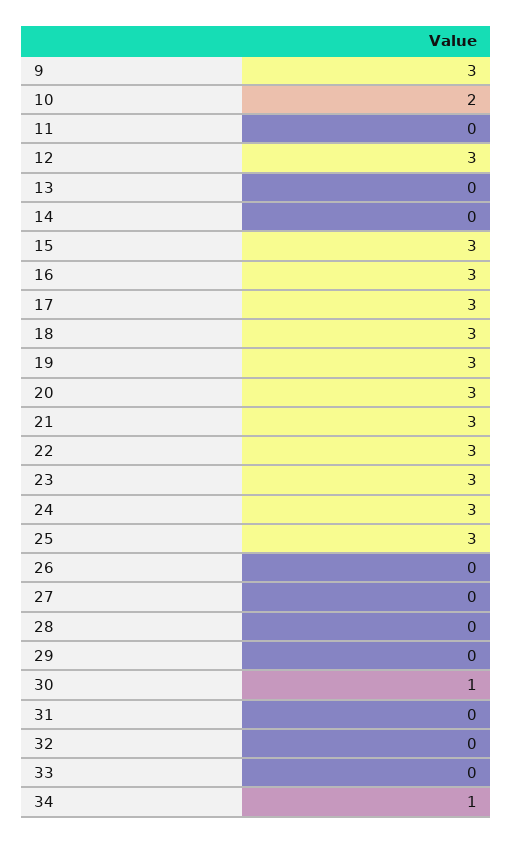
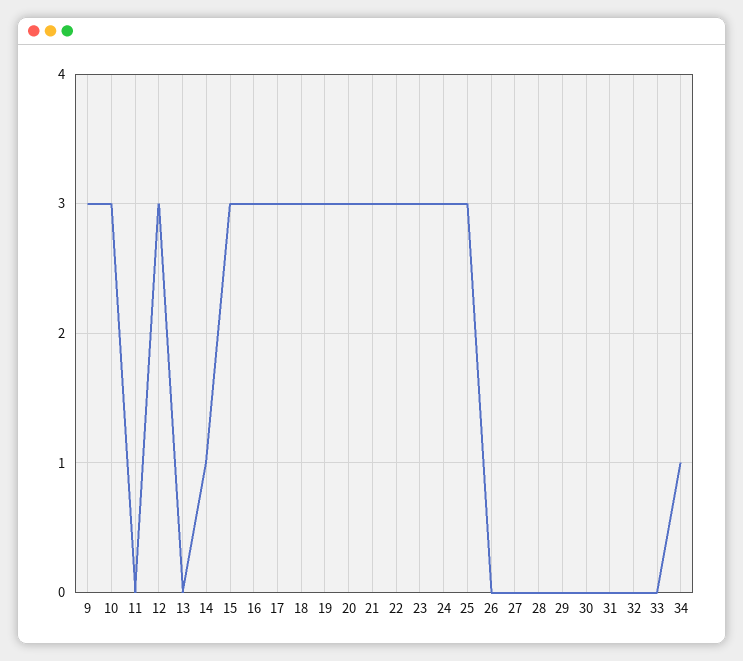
  {
    "9": 3,
-   "10": 2,
+   "10": 3,
    "11": 0,
    "12": 3,
    "13": 0,
-   "14": 0,
+   "14": 1,
    "15": 3,
    "16": 3,
    "17": 3,
    "18": 3,
    "19": 3,
    "20": 3,
    "21": 3,
    "22": 3,
    "23": 3,
    "24": 3,
    "25": 3,
    "26": 0,
    "27": 0,
    "28": 0,
    "29": 0,
-   "30": 1,
+   "30": 0,
    "31": 0,
    "32": 0,
    "33": 0,
    "34": 1
  }

